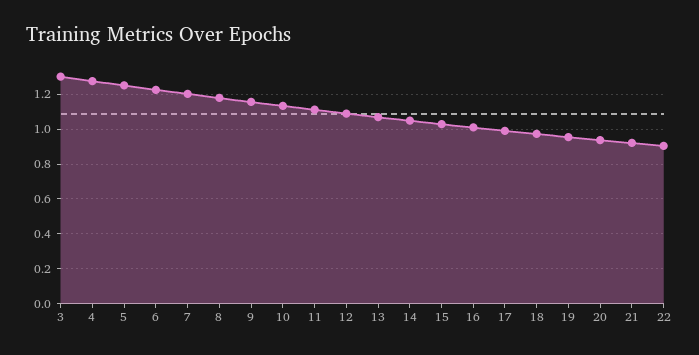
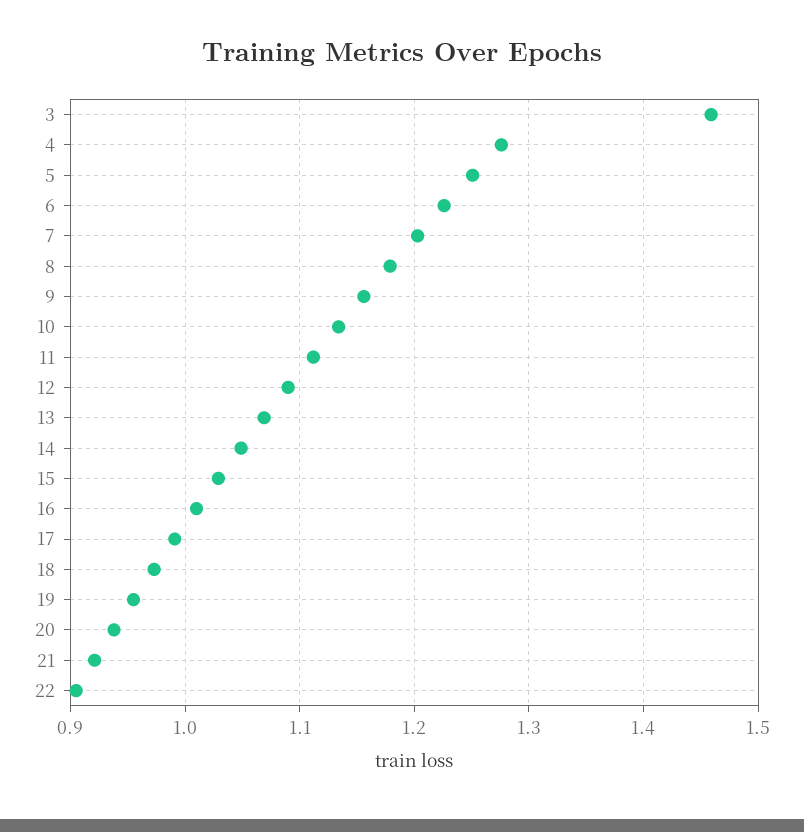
  {
-   "3": 1.3,
+   "3": 1.46,
    "4": 1.28,
    "5": 1.25,
    "6": 1.23,
    "7": 1.2,
    "8": 1.18,
    "9": 1.16,
    "10": 1.13,
    "11": 1.11,
    "12": 1.09,
    "13": 1.07,
    "14": 1.05,
    "15": 1.03,
    "16": 1.01,
    "17": 0.99,
    "18": 0.97,
    "19": 0.96,
    "20": 0.94,
    "21": 0.92,
    "22": 0.91
  }

